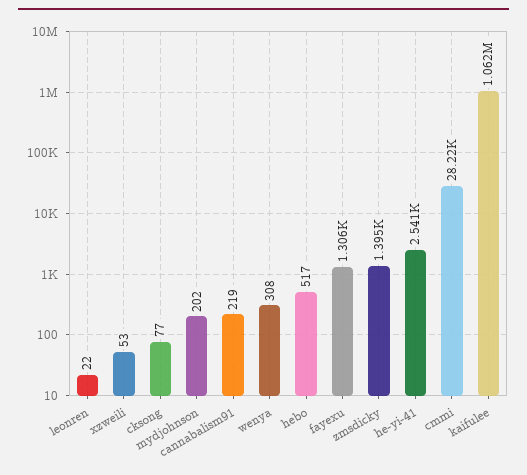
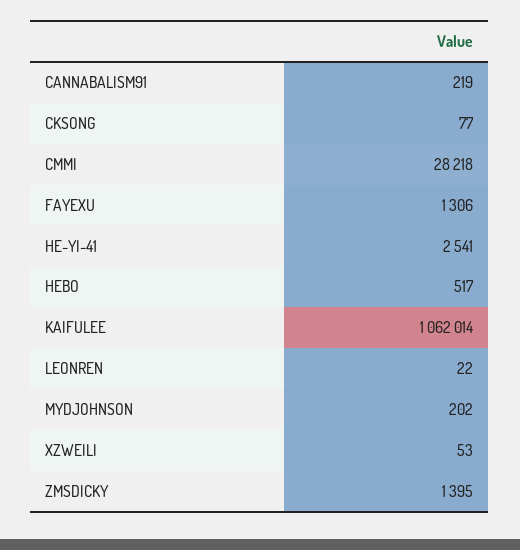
  {
    "leonren": 22,
    "xzweili": 53,
    "cksong": 77,
    "mydjohnson": 202,
    "cannabalism91": 219,
-   "wenya": 308,
    "hebo": 517,
    "fayexu": 1306,
    "zmsdicky": 1395,
    "he-yi-41": 2541,
    "cmmi": 28218,
    "kaifulee": 1062014
  }

